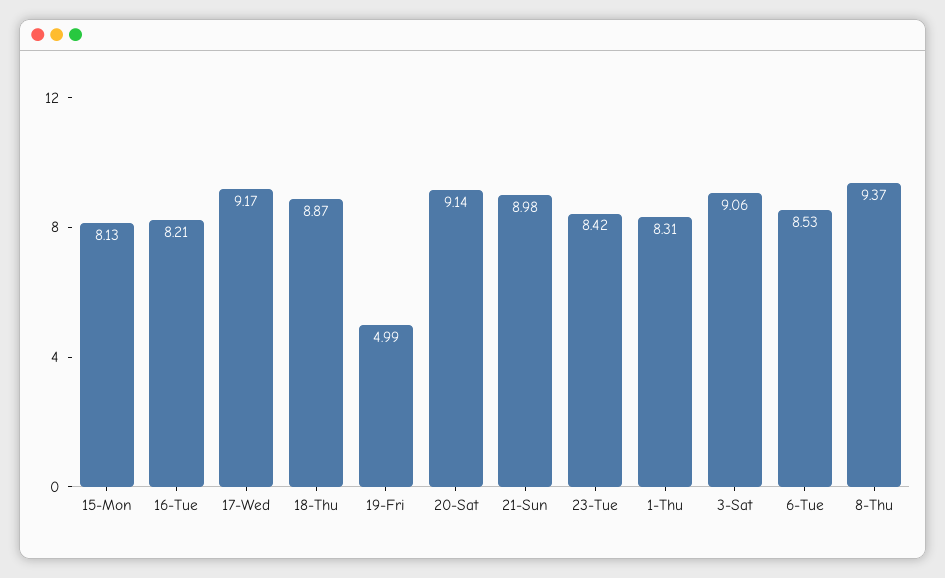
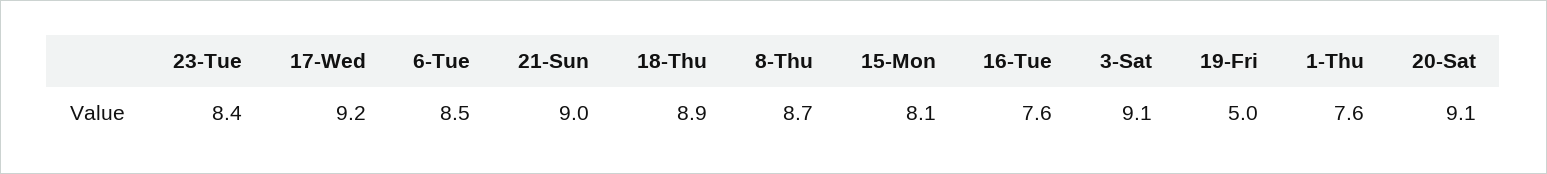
  {
    "15-Mon": 8.13,
-   "16-Tue": 8.21,
+   "16-Tue": 7.6,
    "17-Wed": 9.17,
    "18-Thu": 8.87,
    "19-Fri": 4.99,
    "20-Sat": 9.14,
    "21-Sun": 8.98,
    "23-Tue": 8.42,
-   "1-Thu": 8.31,
+   "1-Thu": 7.6,
    "3-Sat": 9.06,
    "6-Tue": 8.53,
-   "8-Thu": 9.37
+   "8-Thu": 8.7
  }

